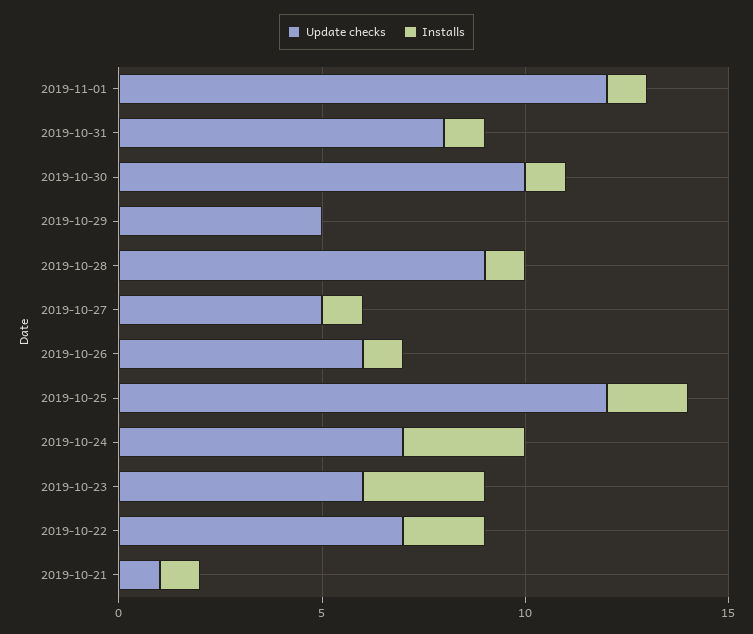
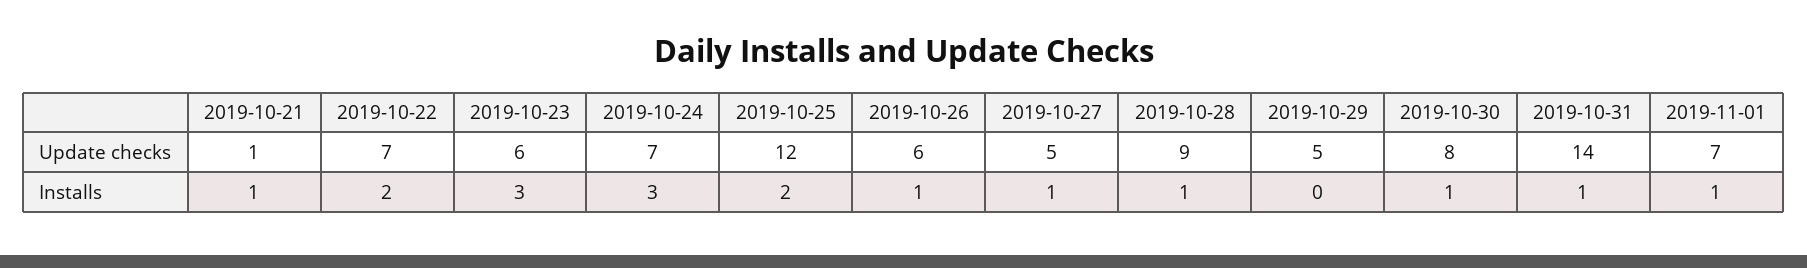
  {
    "Update checks": {
-     "2019-11-01": 12,
+     "2019-11-01": 7,
-     "2019-10-31": 8,
+     "2019-10-31": 14,
-     "2019-10-30": 10,
+     "2019-10-30": 8,
      "2019-10-29": 5,
      "2019-10-28": 9,
      "2019-10-27": 5,
      "2019-10-26": 6,
      "2019-10-25": 12,
      "2019-10-24": 7,
      "2019-10-23": 6,
      "2019-10-22": 7,
      "2019-10-21": 1
    },
    "Installs": {
      "2019-11-01": 1,
      "2019-10-31": 1,
      "2019-10-30": 1,
      "2019-10-29": 0,
      "2019-10-28": 1,
      "2019-10-27": 1,
      "2019-10-26": 1,
      "2019-10-25": 2,
      "2019-10-24": 3,
      "2019-10-23": 3,
      "2019-10-22": 2,
      "2019-10-21": 1
    }
  }

